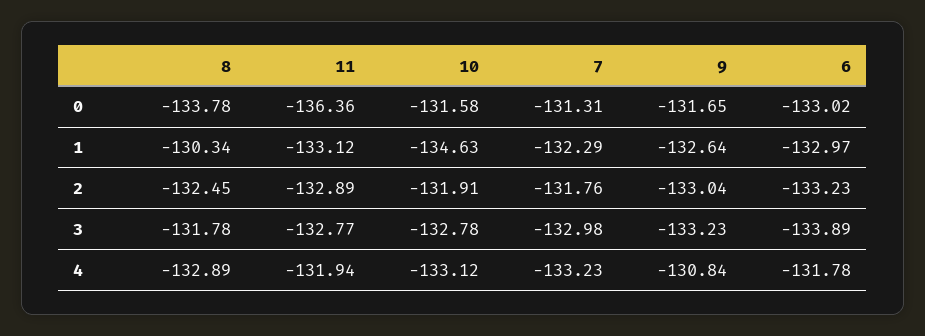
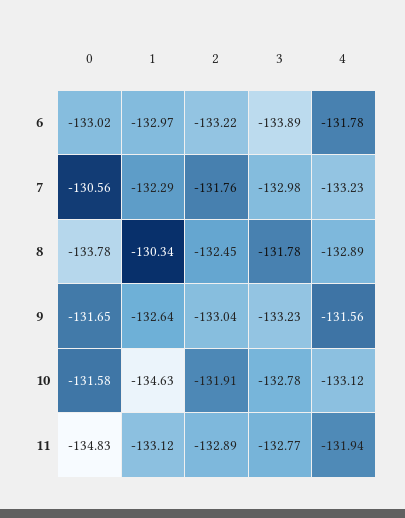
  {
    "8": {
      "0": -133.78,
      "1": -130.34,
      "2": -132.45,
      "3": -131.78,
      "4": -132.89
    },
    "11": {
-     "0": -136.36,
+     "0": -134.83,
      "1": -133.12,
      "2": -132.89,
      "3": -132.77,
      "4": -131.94
    },
    "10": {
      "0": -131.58,
      "1": -134.63,
      "2": -131.91,
      "3": -132.78,
      "4": -133.12
    },
    "7": {
-     "0": -131.31,
+     "0": -130.56,
      "1": -132.29,
      "2": -131.76,
      "3": -132.98,
      "4": -133.23
    },
    "9": {
      "0": -131.65,
      "1": -132.64,
      "2": -133.04,
      "3": -133.23,
-     "4": -130.84
+     "4": -131.56
    },
    "6": {
      "0": -133.02,
      "1": -132.97,
-     "2": -133.23,
+     "2": -133.22,
      "3": -133.89,
      "4": -131.78
    }
  }

